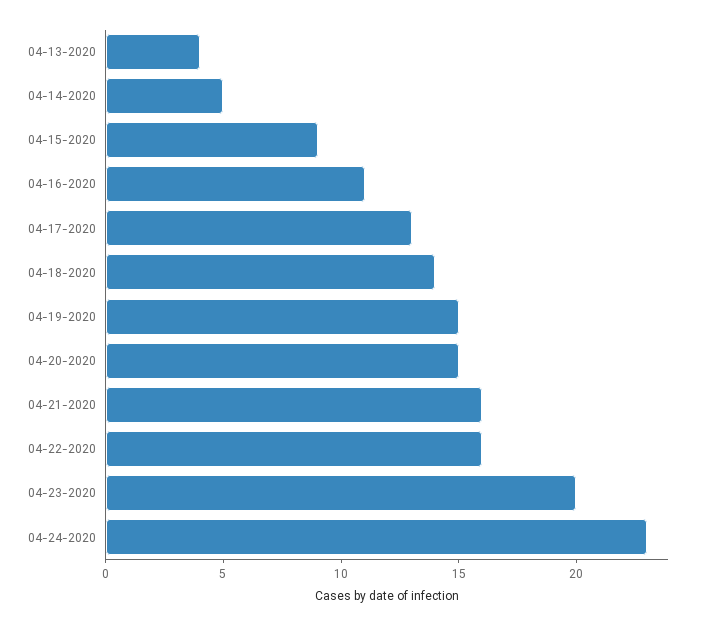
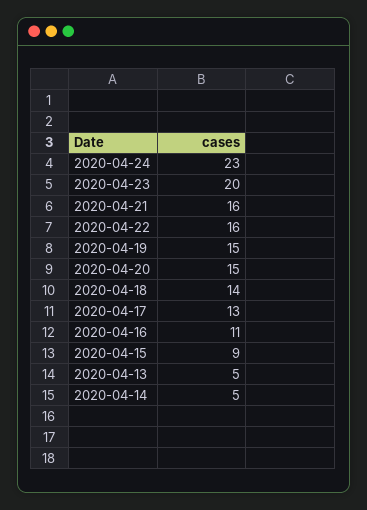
  {
-   "04-13-2020": 4,
+   "04-13-2020": 5,
    "04-14-2020": 5,
    "04-15-2020": 9,
    "04-16-2020": 11,
    "04-17-2020": 13,
    "04-18-2020": 14,
    "04-19-2020": 15,
    "04-20-2020": 15,
    "04-21-2020": 16,
    "04-22-2020": 16,
    "04-23-2020": 20,
    "04-24-2020": 23
  }

